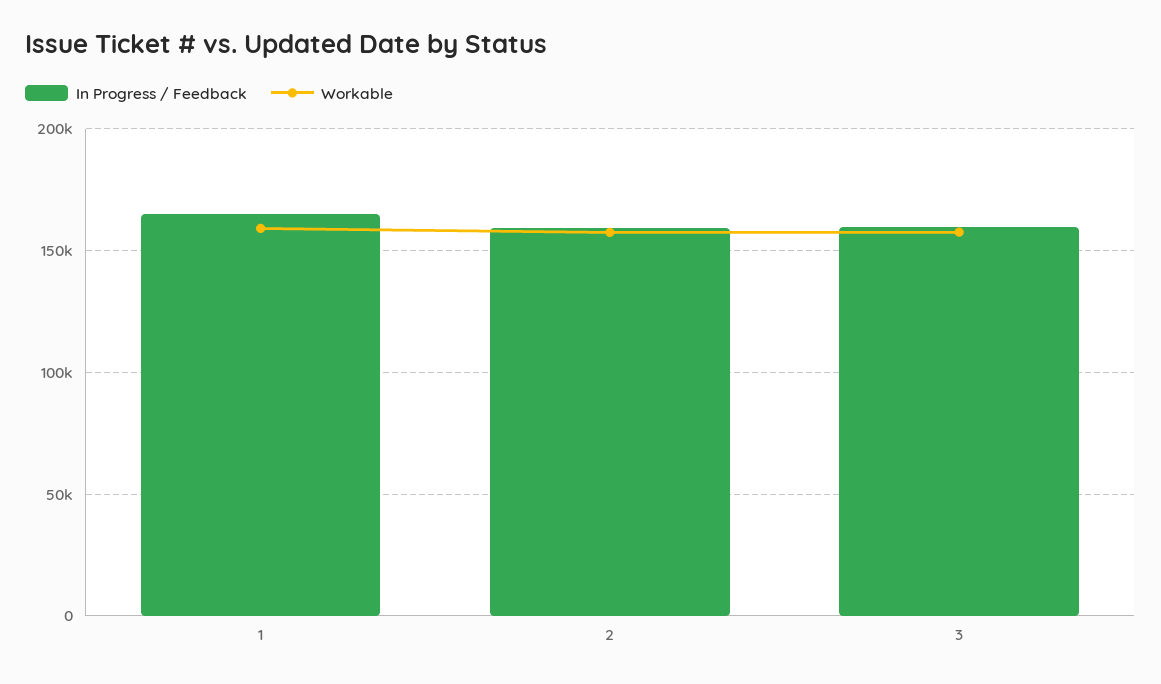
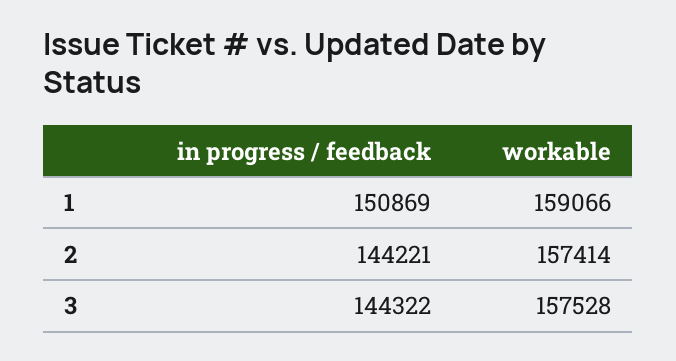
  {
    "In Progress / Feedback": {
-     "1": 165000,
+     "1": 150869,
-     "2": 160000,
+     "2": 144221,
-     "3": 160000
+     "3": 144322
    },
    "Workable": {
      "1": 159066,
      "2": 157414,
      "3": 157528
    }
  }

